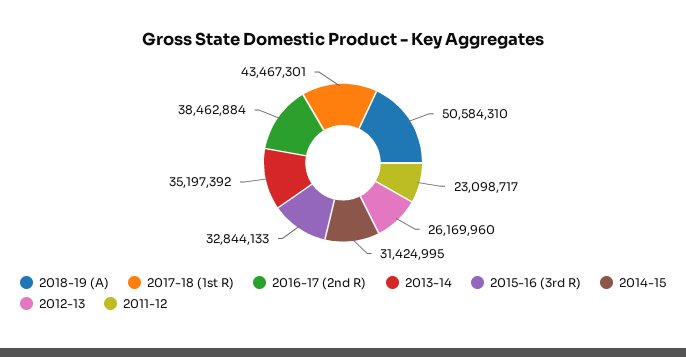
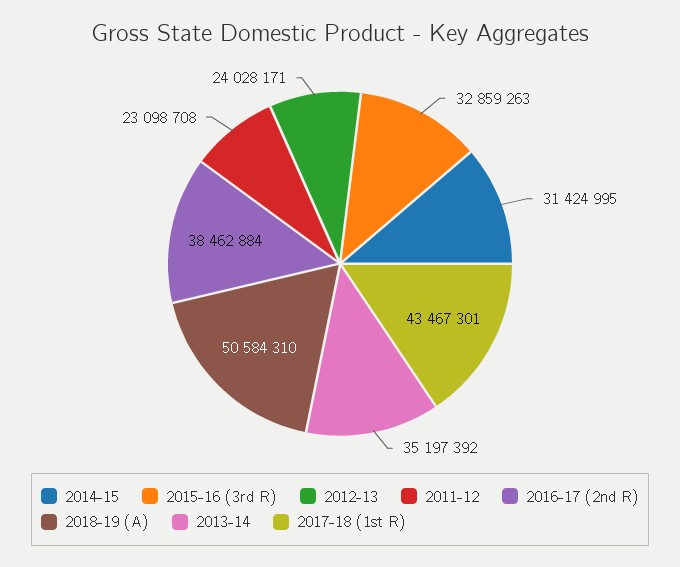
  {
    "2018-19 (A)": 50584310,
    "2017-18 (1st R)": 43467301,
    "2016-17 (2nd R)": 38462884,
    "2013-14": 35197392,
-   "2015-16 (3rd R)": 32844133,
+   "2015-16 (3rd R)": 32859263,
    "2014-15": 31424995,
-   "2012-13": 26169960,
+   "2012-13": 24028171,
-   "2011-12": 23098717
+   "2011-12": 23098708
  }

